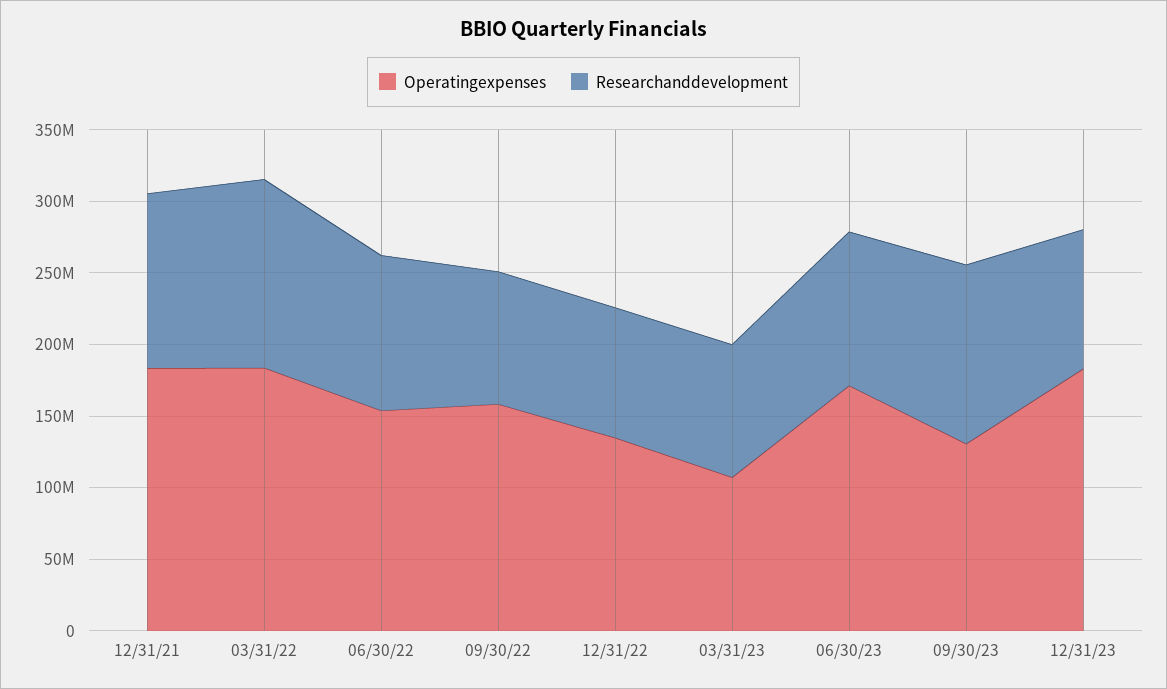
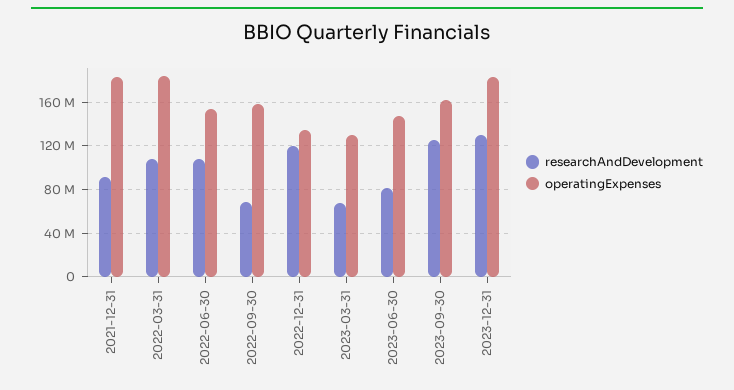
  {
    "Operatingexpenses": {
      "12/31/21": 180000000,
      "03/31/22": 180000000,
      "06/30/22": 150000000,
      "09/30/22": 160000000,
      "12/31/22": 130000000,
-     "03/31/23": 110000000,
+     "03/31/23": 130000000,
-     "06/30/23": 170000000,
+     "06/30/23": 150000000,
-     "09/30/23": 130000000,
+     "09/30/23": 160000000,
      "12/31/23": 180000000
    },
    "Researchanddevelopment": {
-     "12/31/21": 120000000,
+     "12/31/21": 90000000,
-     "03/31/22": 130000000,
+     "03/31/22": 110000000,
      "06/30/22": 110000000,
-     "09/30/22": 90000000,
+     "09/30/22": 70000000,
-     "12/31/22": 90000000,
+     "12/31/22": 120000000,
-     "03/31/23": 90000000,
+     "03/31/23": 70000000,
-     "06/30/23": 110000000,
+     "06/30/23": 80000000,
      "09/30/23": 130000000,
-     "12/31/23": 100000000
+     "12/31/23": 130000000
    }
  }

